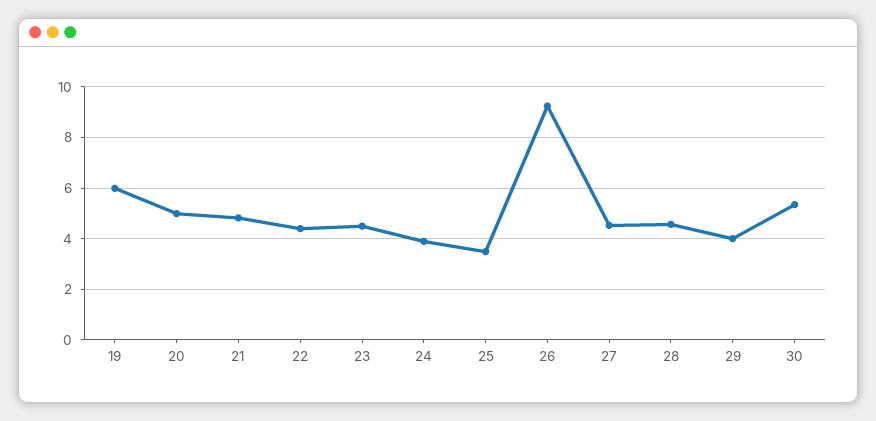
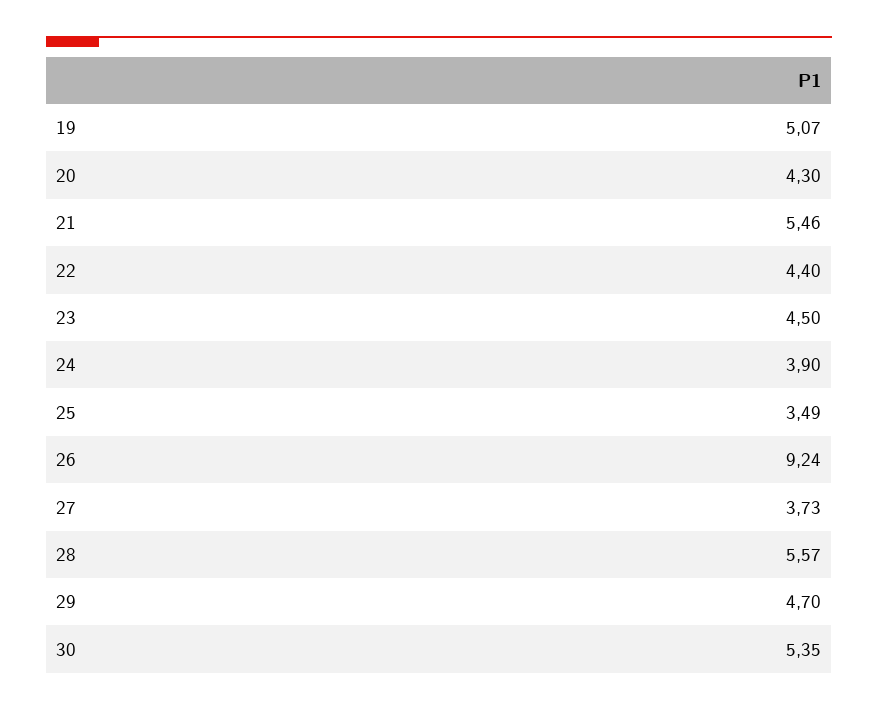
  {
-   "19": 6,
+   "19": 5.07,
-   "20": 5,
+   "20": 4.3,
-   "21": 4.75,
+   "21": 5.46,
    "22": 4.4,
    "23": 4.5,
    "24": 3.9,
    "25": 3.49,
    "26": 9.24,
-   "27": 4.5,
+   "27": 3.73,
-   "28": 4.5,
+   "28": 5.57,
-   "29": 4,
+   "29": 4.7,
    "30": 5.35
  }

